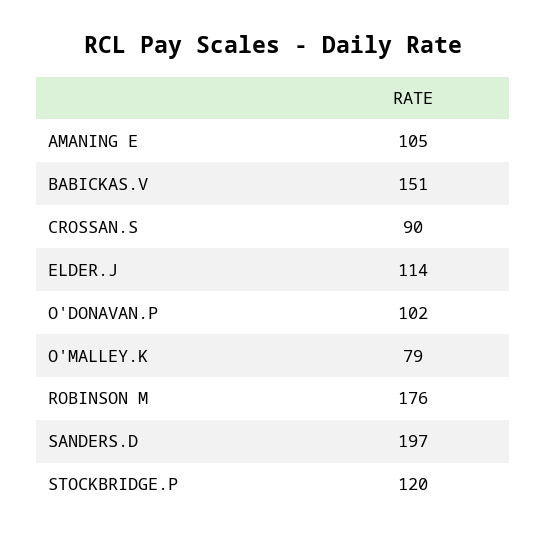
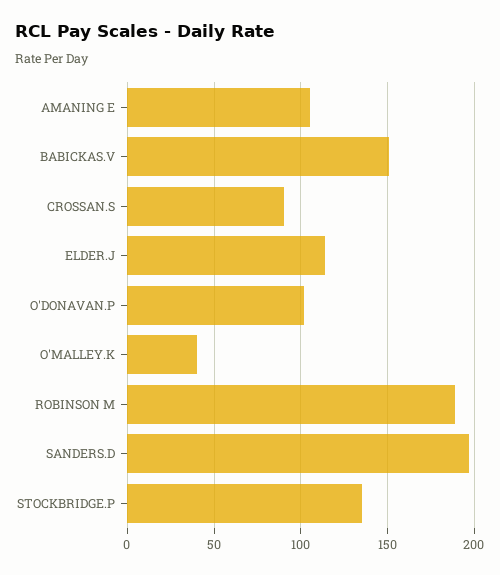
  {
    "AMANING E": 105,
    "BABICKAS.V": 151,
    "CROSSAN.S": 90,
    "ELDER.J": 114,
    "O'DONAVAN.P": 102,
-   "O'MALLEY.K": 79,
+   "O'MALLEY.K": 40,
-   "ROBINSON M": 176,
+   "ROBINSON M": 190,
    "SANDERS.D": 197,
-   "STOCKBRIDGE.P": 120
+   "STOCKBRIDGE.P": 135
  }

